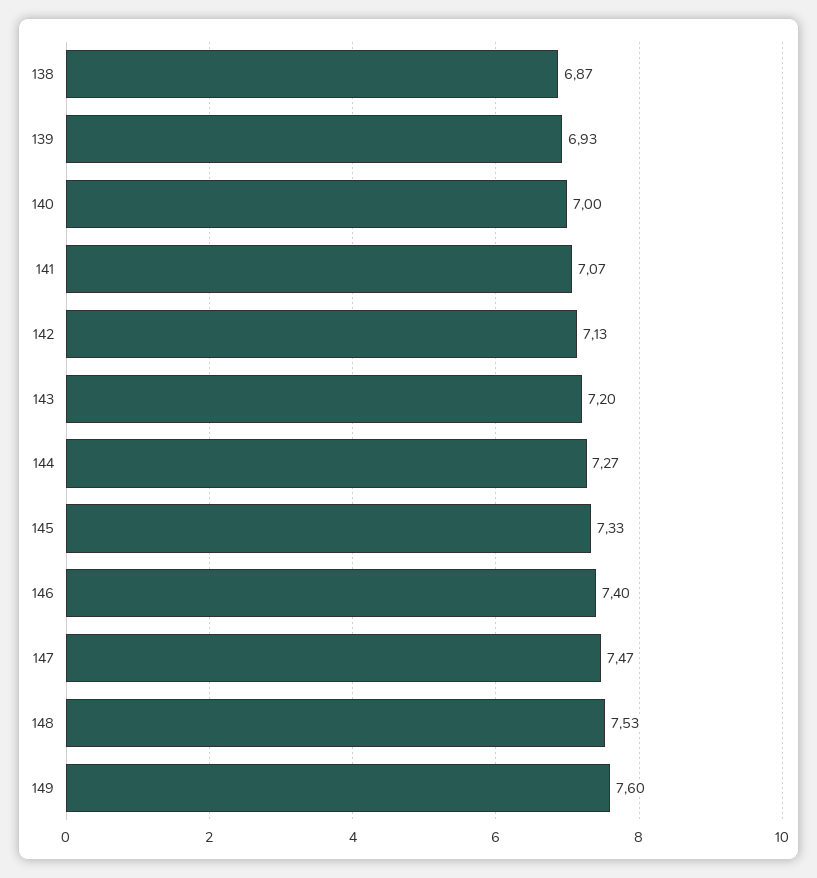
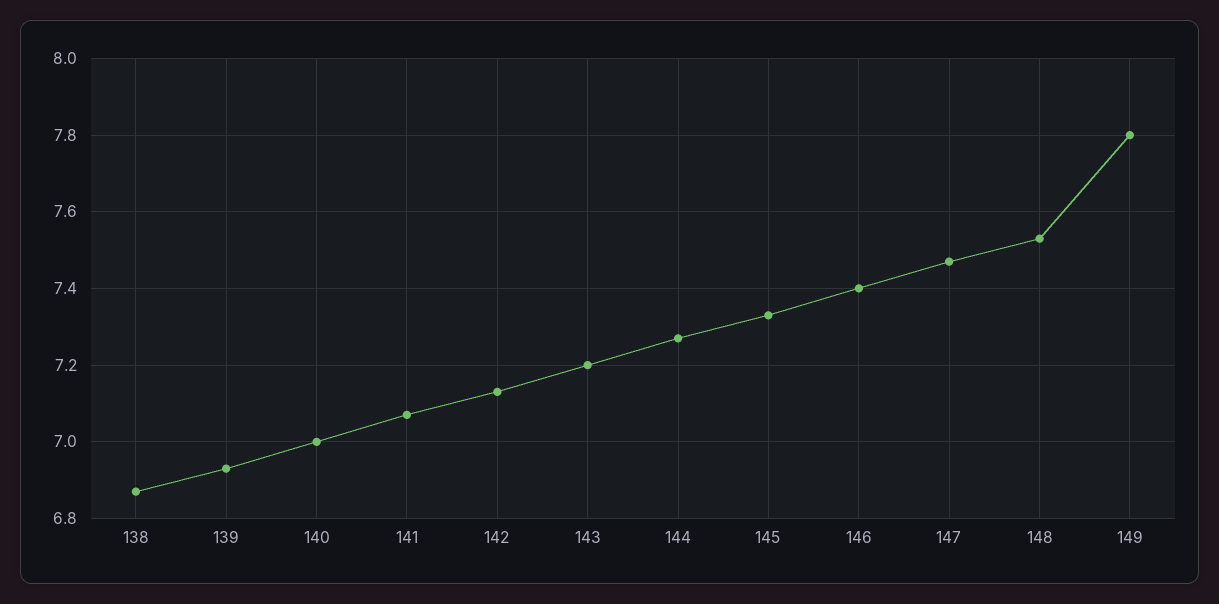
  {
    "138": 6.87,
    "139": 6.93,
    "140": 7,
    "141": 7.07,
    "142": 7.13,
    "143": 7.2,
    "144": 7.27,
    "145": 7.33,
    "146": 7.4,
    "147": 7.47,
    "148": 7.53,
-   "149": 7.6
+   "149": 7.8
  }

